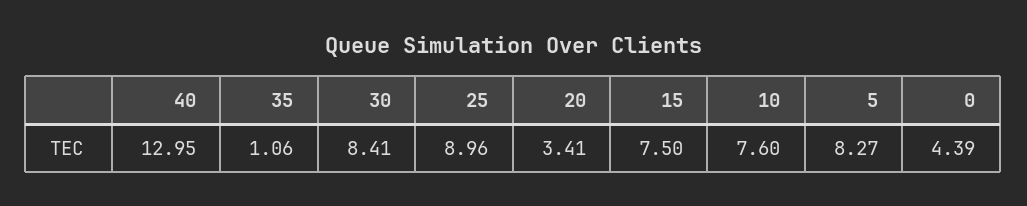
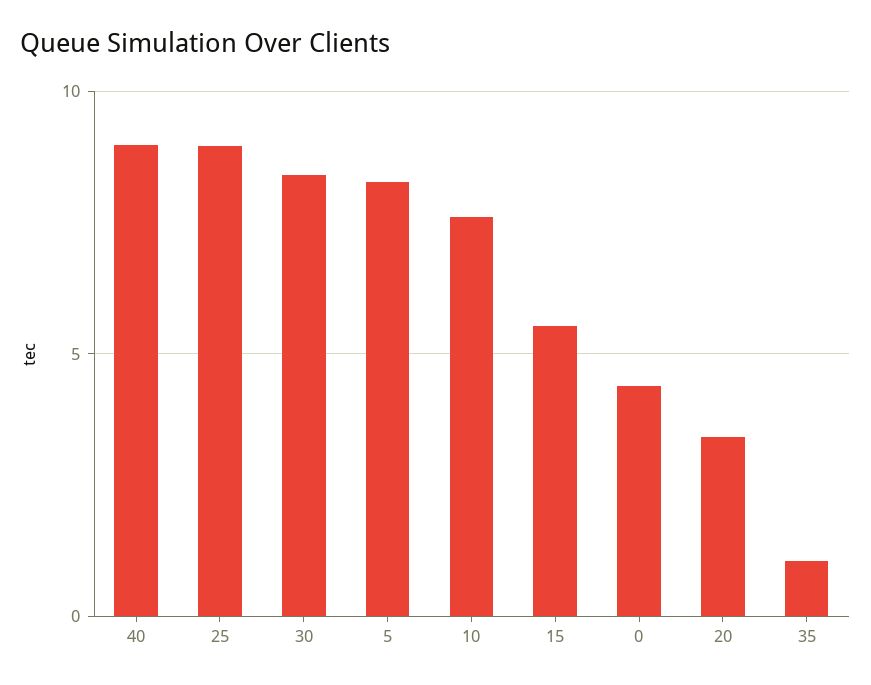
  {
-   "40": 12.95,
+   "40": 9,
    "35": 1.06,
    "30": 8.41,
    "25": 8.96,
    "20": 3.41,
-   "15": 7.5,
+   "15": 5.5,
    "10": 7.6,
    "5": 8.27,
    "0": 4.39
  }

